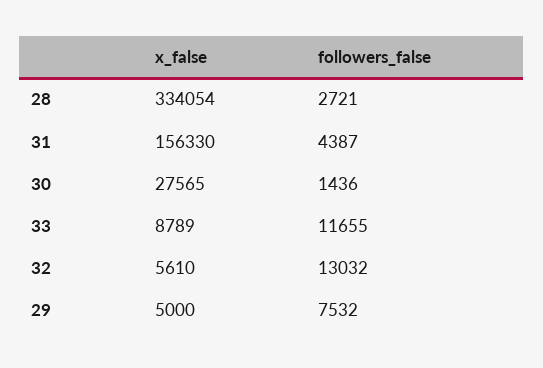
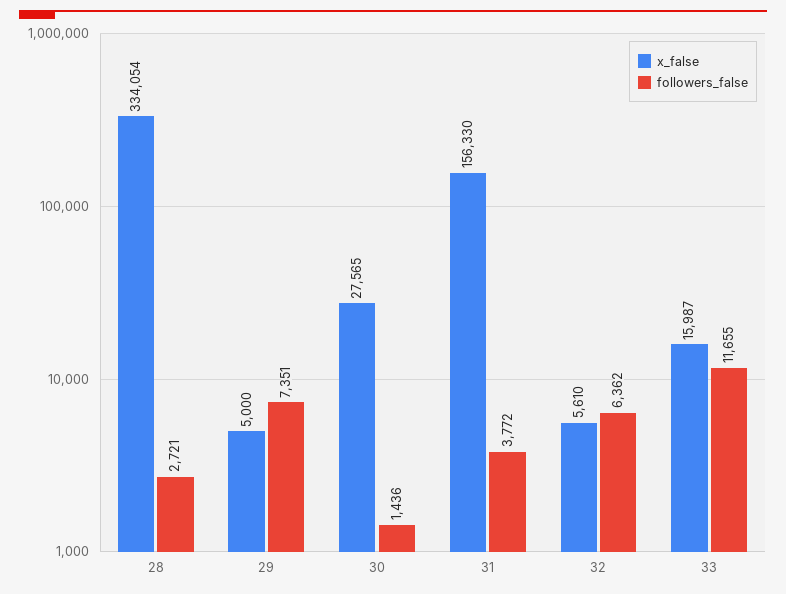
  {
    "x_false": {
      "28": 334054,
      "31": 156330,
      "30": 27565,
-     "33": 8789,
+     "33": 15987,
      "32": 5610,
      "29": 5000
    },
    "followers_false": {
      "28": 2721,
-     "31": 4387,
+     "31": 3772,
      "30": 1436,
      "33": 11655,
-     "32": 13032,
+     "32": 6362,
-     "29": 7532
+     "29": 7351
    }
  }

